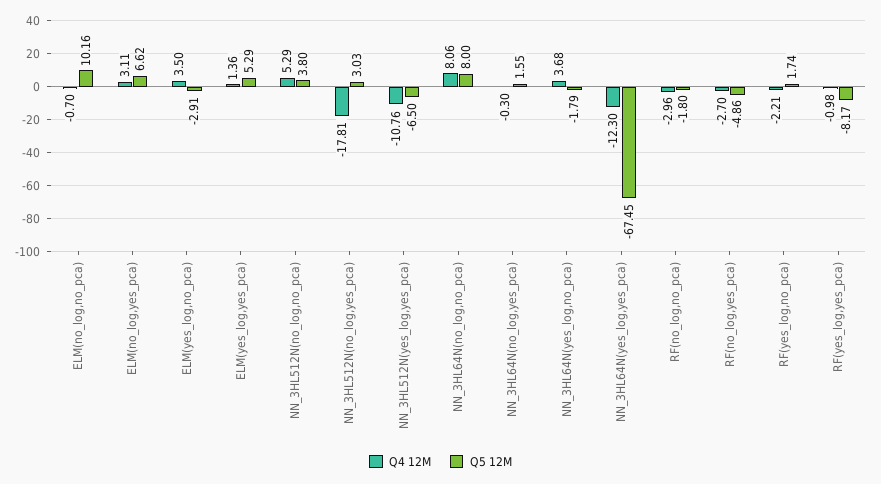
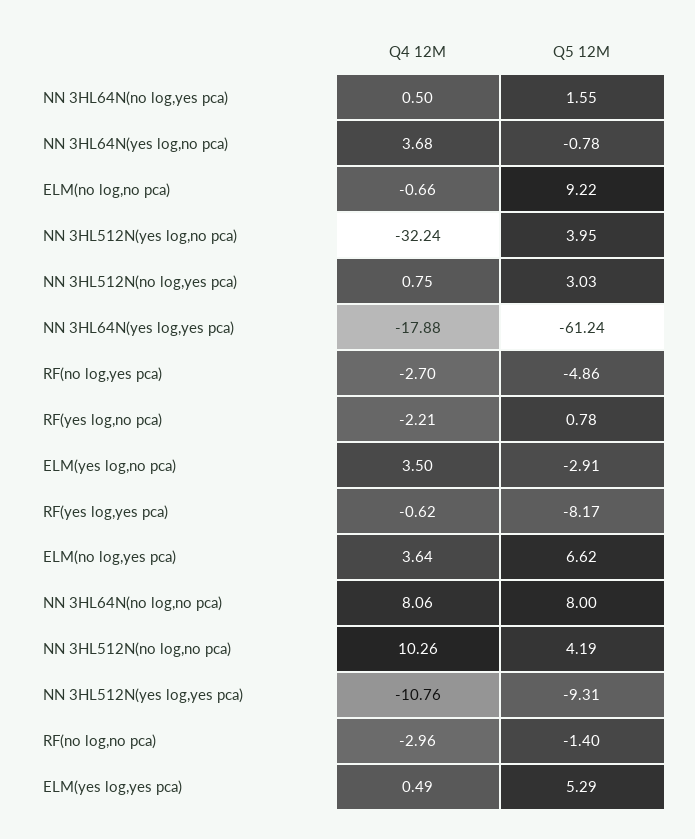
  {
    "Q4 12M": {
-     "ELM(no_log,no_pca)": -0.7,
+     "ELM(no_log,no_pca)": -0.66,
-     "ELM(no_log,yes_pca)": 3.11,
+     "ELM(no_log,yes_pca)": 3.64,
      "ELM(yes_log,no_pca)": 3.5,
-     "ELM(yes_log,yes_pca)": 1.36,
+     "ELM(yes_log,yes_pca)": 0.49,
-     "NN_3HL512N(no_log,no_pca)": 5.29,
+     "NN_3HL512N(no_log,no_pca)": 10.26,
-     "NN_3HL512N(no_log,yes_pca)": -17.81,
+     "NN_3HL512N(no_log,yes_pca)": 0.75,
      "NN_3HL512N(yes_log,yes_pca)": -10.76,
      "NN_3HL64N(no_log,no_pca)": 8.06,
-     "NN_3HL64N(no_log,yes_pca)": -0.3,
+     "NN_3HL64N(no_log,yes_pca)": 0.5,
      "NN_3HL64N(yes_log,no_pca)": 3.68,
-     "NN_3HL64N(yes_log,yes_pca)": -12.3,
+     "NN_3HL64N(yes_log,yes_pca)": -17.88,
      "RF(no_log,no_pca)": -2.96,
      "RF(no_log,yes_pca)": -2.7,
      "RF(yes_log,no_pca)": -2.21,
-     "RF(yes_log,yes_pca)": -0.98
+     "RF(yes_log,yes_pca)": -0.62,
+     "NN 3HL512N(yes log,no pca)": -32.24
    },
    "Q5 12M": {
-     "ELM(no_log,no_pca)": 10.16,
+     "ELM(no_log,no_pca)": 9.22,
      "ELM(no_log,yes_pca)": 6.62,
      "ELM(yes_log,no_pca)": -2.91,
      "ELM(yes_log,yes_pca)": 5.29,
-     "NN_3HL512N(no_log,no_pca)": 3.8,
+     "NN_3HL512N(no_log,no_pca)": 4.19,
      "NN_3HL512N(no_log,yes_pca)": 3.03,
-     "NN_3HL512N(yes_log,yes_pca)": -6.5,
+     "NN_3HL512N(yes_log,yes_pca)": -9.31,
      "NN_3HL64N(no_log,no_pca)": 8,
      "NN_3HL64N(no_log,yes_pca)": 1.55,
-     "NN_3HL64N(yes_log,no_pca)": -1.79,
+     "NN_3HL64N(yes_log,no_pca)": -0.78,
-     "NN_3HL64N(yes_log,yes_pca)": -67.45,
+     "NN_3HL64N(yes_log,yes_pca)": -61.24,
-     "RF(no_log,no_pca)": -1.8,
+     "RF(no_log,no_pca)": -1.4,
      "RF(no_log,yes_pca)": -4.86,
-     "RF(yes_log,no_pca)": 1.74,
+     "RF(yes_log,no_pca)": 0.78,
-     "RF(yes_log,yes_pca)": -8.17
+     "RF(yes_log,yes_pca)": -8.17,
+     "NN 3HL512N(yes log,no pca)": 3.95
    }
  }

